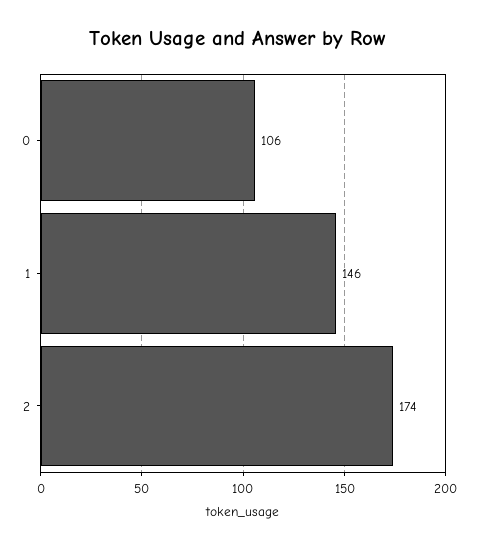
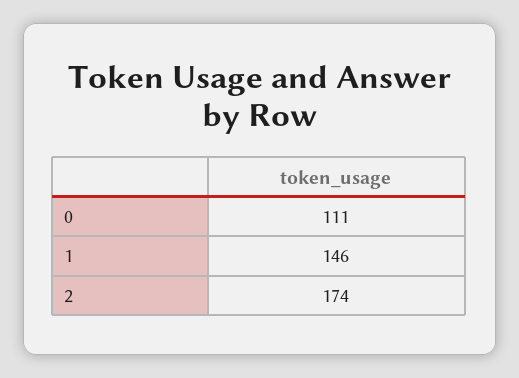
  {
-   "0": 106,
+   "0": 111,
    "1": 146,
    "2": 174
  }

